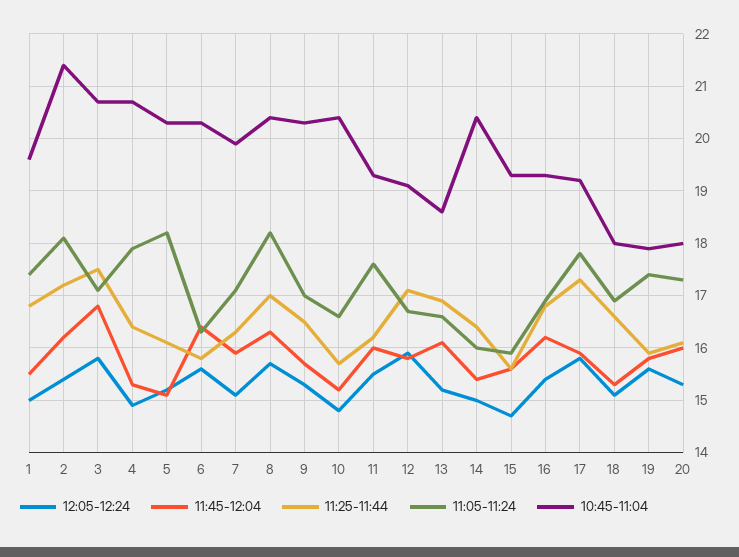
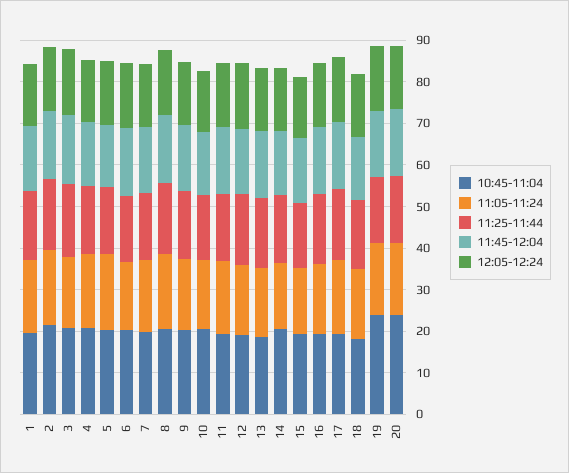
  {
    "12:05-12:24": {
      "1": 15,
      "2": 15.5,
      "3": 16,
      "4": 15,
      "5": 15,
      "6": 15.5,
      "7": 15,
      "8": 15.5,
      "9": 15.5,
      "10": 15,
      "11": 15.5,
      "12": 16,
      "13": 15,
      "14": 15,
      "15": 14.5,
      "16": 15.5,
      "17": 16,
      "18": 15,
      "19": 15.5,
      "20": 15.5
    },
    "11:45-12:04": {
      "1": 15.5,
      "2": 16,
      "3": 17,
      "4": 15.5,
      "5": 15,
      "6": 16.5,
      "7": 16,
      "8": 16.5,
      "9": 15.5,
      "10": 15,
      "11": 16,
      "12": 16,
      "13": 16,
      "14": 15.5,
      "15": 15.5,
      "16": 16,
      "17": 16,
      "18": 15.5,
      "19": 16,
      "20": 16
    },
    "11:25-11:44": {
      "1": 17,
      "2": 17,
      "3": 17.5,
      "4": 16.5,
      "5": 16,
      "6": 16,
      "7": 16.5,
      "8": 17,
      "9": 16.5,
      "10": 15.5,
      "11": 16,
      "12": 17,
      "13": 17,
      "14": 16.5,
      "15": 15.5,
      "16": 17,
      "17": 17.5,
      "18": 16.5,
      "19": 16,
      "20": 16
    },
    "11:05-11:24": {
      "1": 17.5,
      "2": 18,
      "3": 17,
      "4": 18,
      "5": 18,
      "6": 16.5,
      "7": 17,
      "8": 18,
      "9": 17,
      "10": 16.5,
      "11": 17.5,
      "12": 16.5,
      "13": 16.5,
      "14": 16,
      "15": 16,
      "16": 17,
      "17": 18,
      "18": 17,
      "19": 17.5,
      "20": 17.5
    },
    "10:45-11:04": {
      "1": 19.5,
      "2": 21.5,
      "3": 20.5,
      "4": 20.5,
      "5": 20.5,
      "6": 20.5,
      "7": 20,
      "8": 20.5,
      "9": 20.5,
      "10": 20.5,
      "11": 19.5,
      "12": 19,
      "13": 18.5,
      "14": 20.5,
      "15": 19.5,
      "16": 19.5,
      "17": 19,
      "18": 18,
-     "19": 18,
+     "19": 24,
-     "20": 18
+     "20": 24
    }
  }

